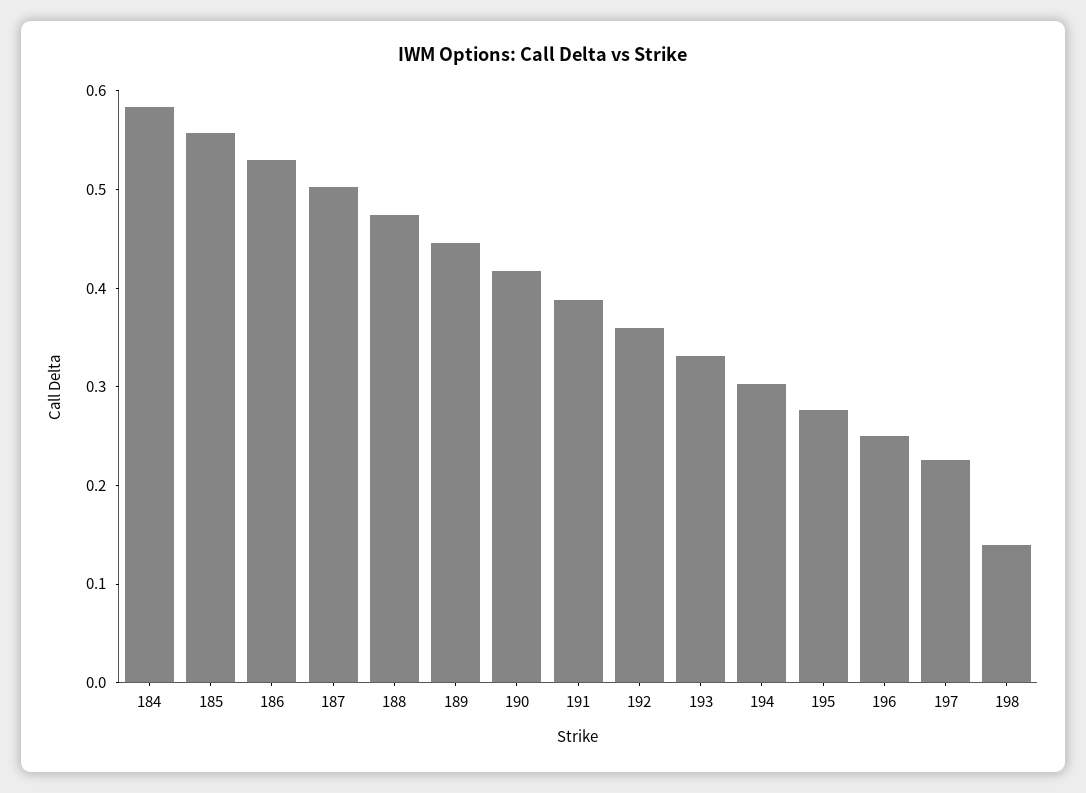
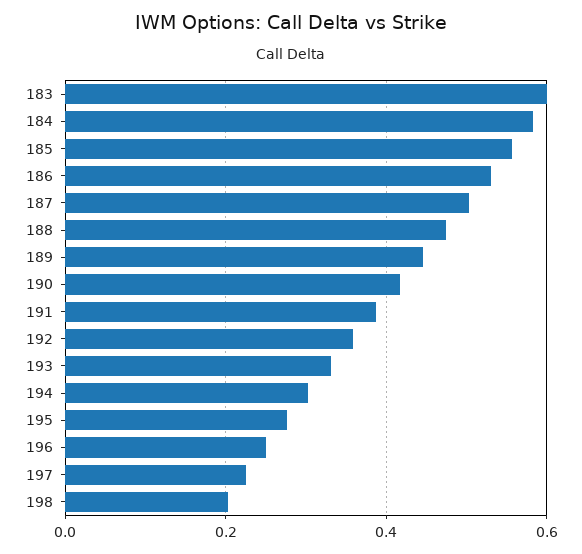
  {
    "184": 0.58,
    "185": 0.56,
    "186": 0.54,
    "187": 0.5,
    "188": 0.48,
    "189": 0.44,
    "190": 0.42,
    "191": 0.38,
    "192": 0.36,
    "193": 0.34,
    "194": 0.3,
    "195": 0.28,
    "196": 0.26,
    "197": 0.22,
-   "198": 0.14
+   "198": 0.2,
+   "183": 0.6
  }

